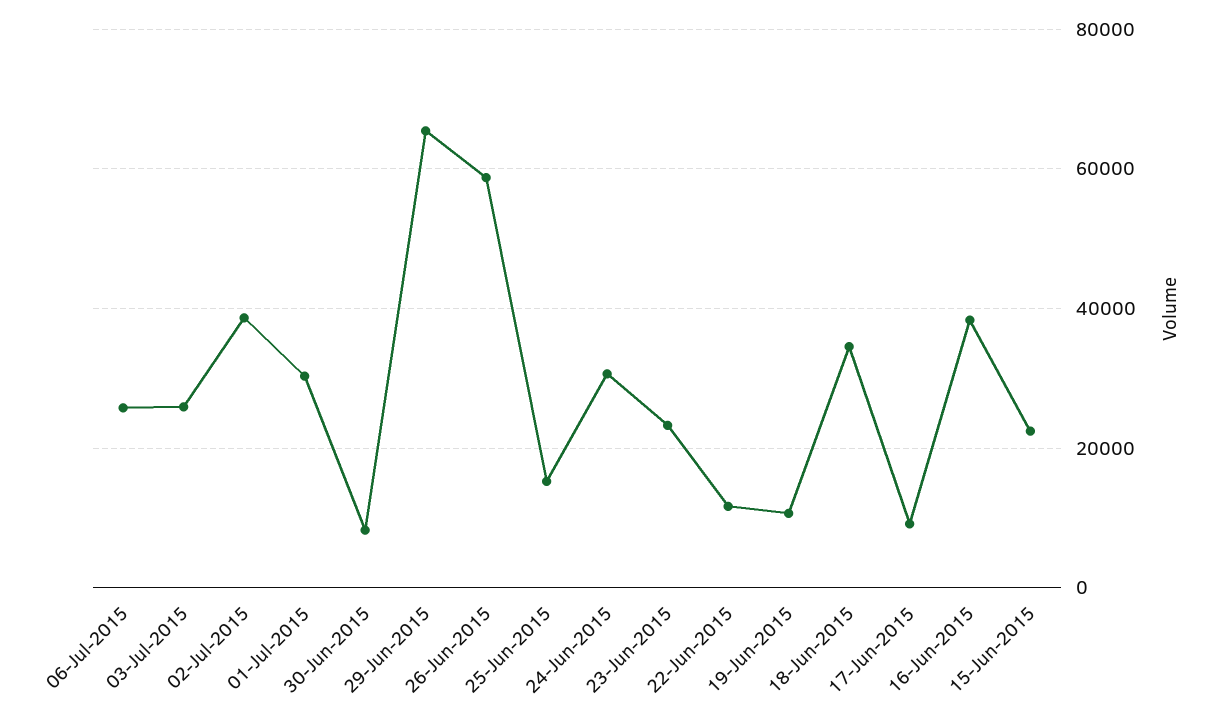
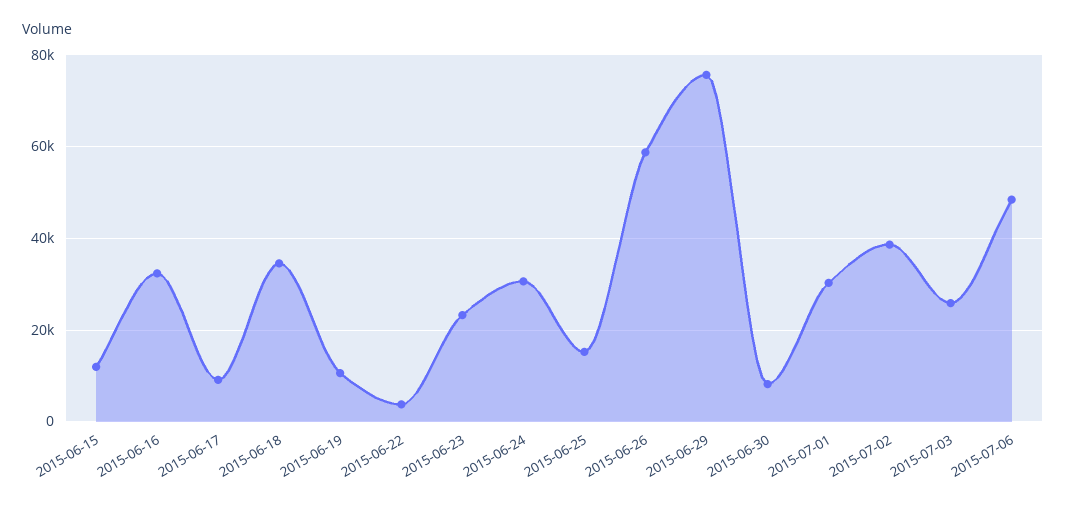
  {
-   "06-Jul-2015": 26000,
+   "06-Jul-2015": 48000,
    "03-Jul-2015": 26000,
    "02-Jul-2015": 38000,
    "01-Jul-2015": 30000,
    "30-Jun-2015": 8000,
-   "29-Jun-2015": 66000,
+   "29-Jun-2015": 76000,
    "26-Jun-2015": 58000,
    "25-Jun-2015": 16000,
    "24-Jun-2015": 30000,
    "23-Jun-2015": 24000,
-   "22-Jun-2015": 12000,
+   "22-Jun-2015": 4000,
    "19-Jun-2015": 10000,
    "18-Jun-2015": 34000,
    "17-Jun-2015": 10000,
-   "16-Jun-2015": 38000,
+   "16-Jun-2015": 32000,
-   "15-Jun-2015": 22000
+   "15-Jun-2015": 12000
  }

